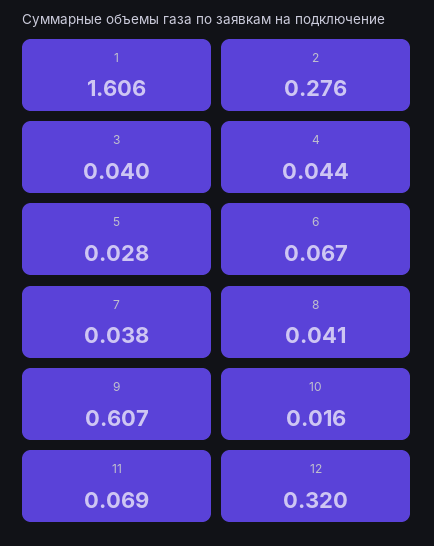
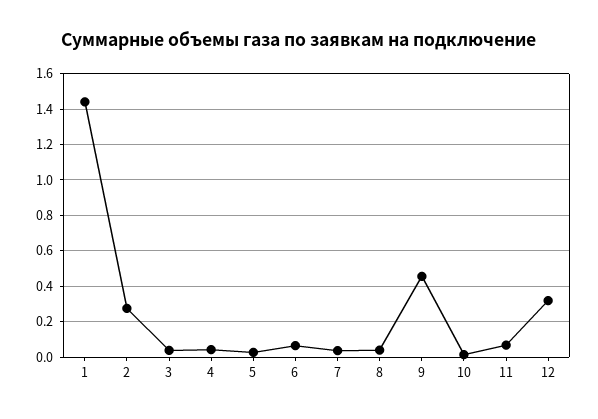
  {
-   "1": 1.606,
+   "1": 1.45,
    "2": 0.276,
    "3": 0.04,
    "4": 0.044,
    "5": 0.028,
    "6": 0.067,
    "7": 0.038,
    "8": 0.041,
-   "9": 0.607,
+   "9": 0.45,
    "10": 0.016,
    "11": 0.069,
    "12": 0.32
  }

